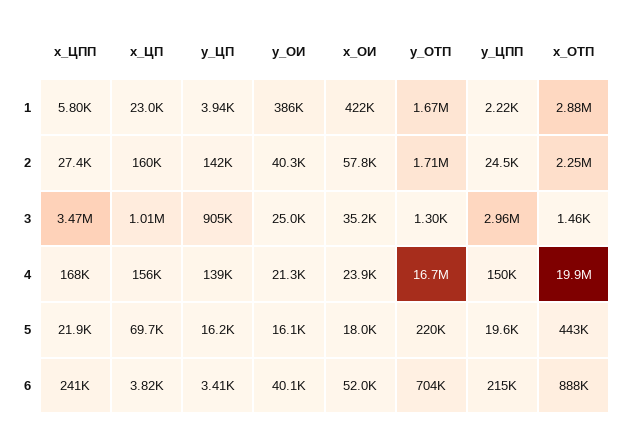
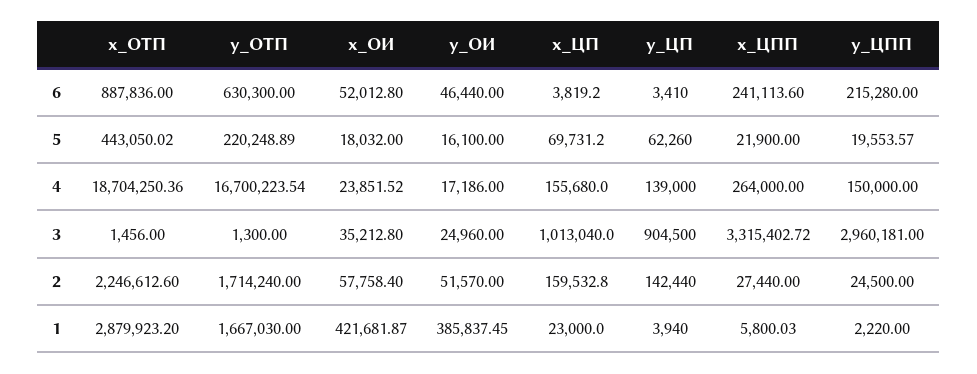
  {
    "x_ЦПП": {
      "1": 5800.03,
      "2": 27440,
-     "3": 3470000,
+     "3": 3315402.72,
-     "4": 168000,
+     "4": 264000,
      "5": 21900,
      "6": 241113.6
    },
    "x_ЦП": {
      "1": 23000,
      "2": 159532.8,
      "3": 1013040,
      "4": 155680,
      "5": 69731.2,
      "6": 3819.2
    },
    "y_ЦП": {
      "1": 3940,
      "2": 142440,
      "3": 904500,
      "4": 139000,
-     "5": 16200,
+     "5": 62260,
      "6": 3410
    },
    "y_ОИ": {
      "1": 385837.45,
-     "2": 40300,
+     "2": 51570,
      "3": 24960,
-     "4": 21300,
+     "4": 17186,
      "5": 16100,
-     "6": 40100
+     "6": 46440
    },
    "x_ОИ": {
      "1": 421681.87,
      "2": 57758.4,
      "3": 35212.8,
      "4": 23851.52,
      "5": 18032,
      "6": 52012.8
    },
    "y_ОТП": {
      "1": 1667030,
      "2": 1714240,
      "3": 1300,
      "4": 16700223.54,
      "5": 220248.89,
-     "6": 704000
+     "6": 630300
    },
    "y_ЦПП": {
      "1": 2220,
      "2": 24500,
      "3": 2960181,
      "4": 150000,
      "5": 19553.57,
      "6": 215280
    },
    "x_ОТП": {
      "1": 2879923.2,
      "2": 2246612.6,
      "3": 1456,
-     "4": 19900000,
+     "4": 18704250.36,
      "5": 443050.02,
      "6": 887836
    }
  }

